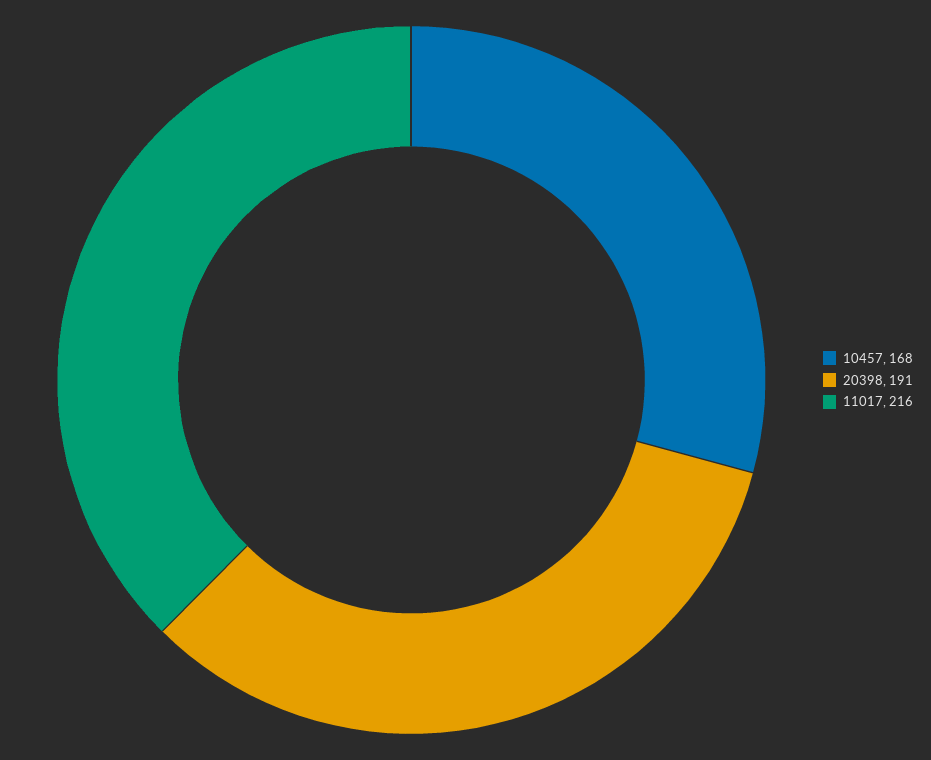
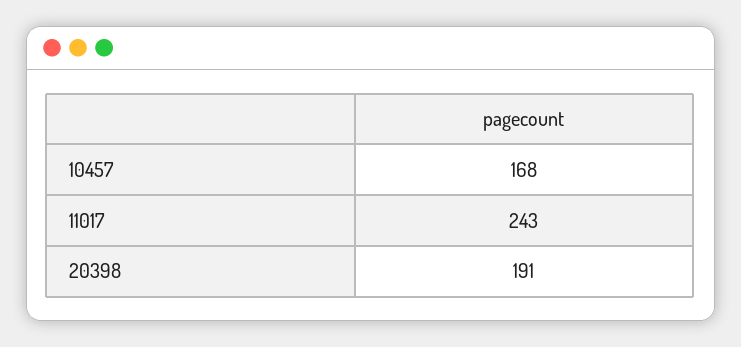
  {
    "10457": 168,
    "20398": 191,
-   "11017": 216
+   "11017": 243
  }

